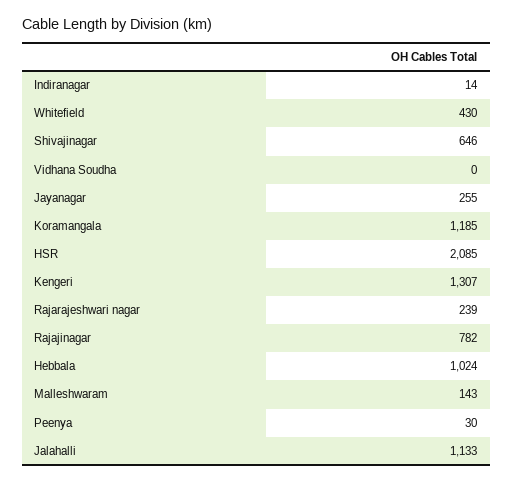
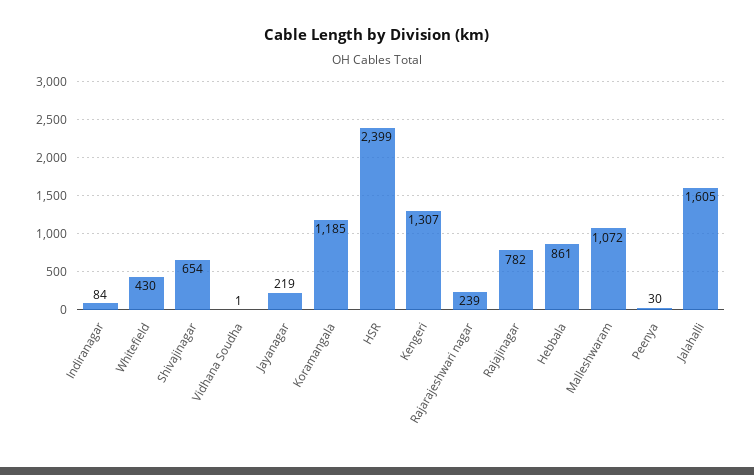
  {
-   "Indiranagar": 14,
+   "Indiranagar": 84,
    "Whitefield": 430,
-   "Shivajinagar": 646,
+   "Shivajinagar": 654,
-   "Vidhana Soudha": 0,
+   "Vidhana Soudha": 1,
-   "Jayanagar": 255,
+   "Jayanagar": 219,
    "Koramangala": 1185,
-   "HSR": 2085,
+   "HSR": 2399,
    "Kengeri": 1307,
    "Rajarajeshwari nagar": 239,
    "Rajajinagar": 782,
-   "Hebbala": 1024,
+   "Hebbala": 861,
-   "Malleshwaram": 143,
+   "Malleshwaram": 1072,
    "Peenya": 30,
-   "Jalahalli": 1133
+   "Jalahalli": 1605
  }

